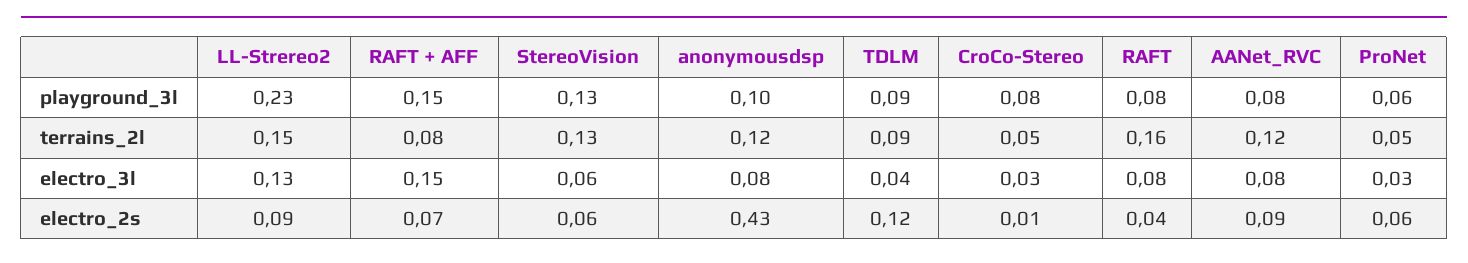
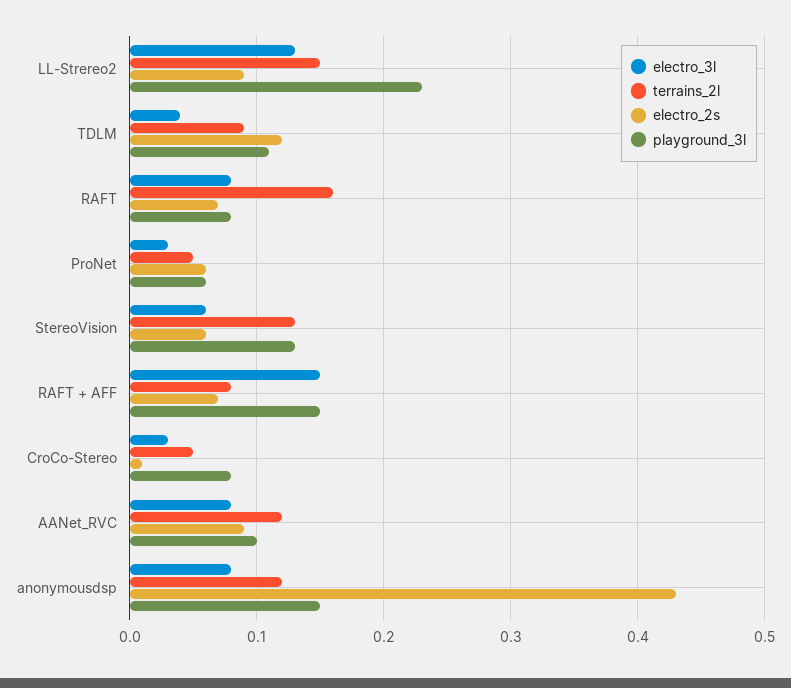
  {
    "playground_3l": {
      "LL-Strereo2": 0.23,
      "RAFT + AFF": 0.15,
      "StereoVision": 0.13,
-     "anonymousdsp": 0.1,
+     "anonymousdsp": 0.15,
-     "TDLM": 0.09,
+     "TDLM": 0.11,
      "CroCo-Stereo": 0.08,
      "RAFT": 0.08,
-     "AANet_RVC": 0.08,
+     "AANet_RVC": 0.1,
      "ProNet": 0.06
    },
    "terrains_2l": {
      "LL-Strereo2": 0.15,
      "RAFT + AFF": 0.08,
      "StereoVision": 0.13,
      "anonymousdsp": 0.12,
      "TDLM": 0.09,
      "CroCo-Stereo": 0.05,
      "RAFT": 0.16,
      "AANet_RVC": 0.12,
      "ProNet": 0.05
    },
    "electro_3l": {
      "LL-Strereo2": 0.13,
      "RAFT + AFF": 0.15,
      "StereoVision": 0.06,
      "anonymousdsp": 0.08,
      "TDLM": 0.04,
      "CroCo-Stereo": 0.03,
      "RAFT": 0.08,
      "AANet_RVC": 0.08,
      "ProNet": 0.03
    },
    "electro_2s": {
      "LL-Strereo2": 0.09,
      "RAFT + AFF": 0.07,
      "StereoVision": 0.06,
      "anonymousdsp": 0.43,
      "TDLM": 0.12,
      "CroCo-Stereo": 0.01,
-     "RAFT": 0.04,
+     "RAFT": 0.07,
      "AANet_RVC": 0.09,
      "ProNet": 0.06
    }
  }

